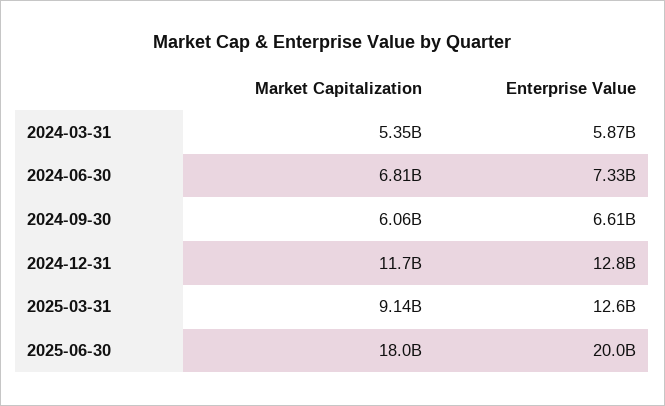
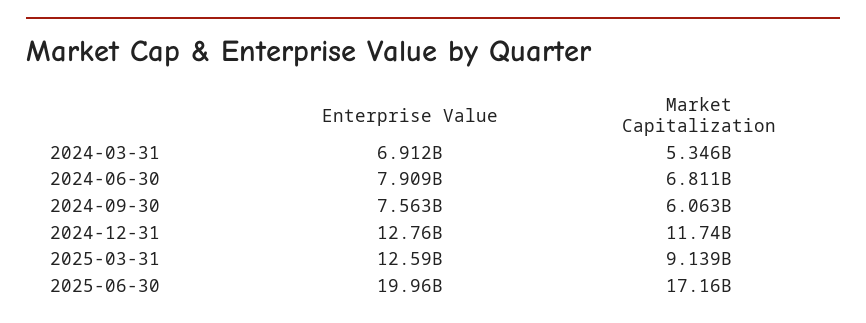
  {
    "Market Capitalization": {
      "2024-03-31": 5346000000,
      "2024-06-30": 6811000000,
      "2024-09-30": 6063000000,
      "2024-12-31": 11740000000,
      "2025-03-31": 9139000000,
-     "2025-06-30": 18000000000
+     "2025-06-30": 17160000000
    },
    "Enterprise Value": {
-     "2024-03-31": 5870000000,
+     "2024-03-31": 6912000000,
-     "2024-06-30": 7330000000,
+     "2024-06-30": 7909000000,
-     "2024-09-30": 6610000000,
+     "2024-09-30": 7563000000,
      "2024-12-31": 12760000000,
      "2025-03-31": 12590000000,
      "2025-06-30": 19960000000
    }
  }

